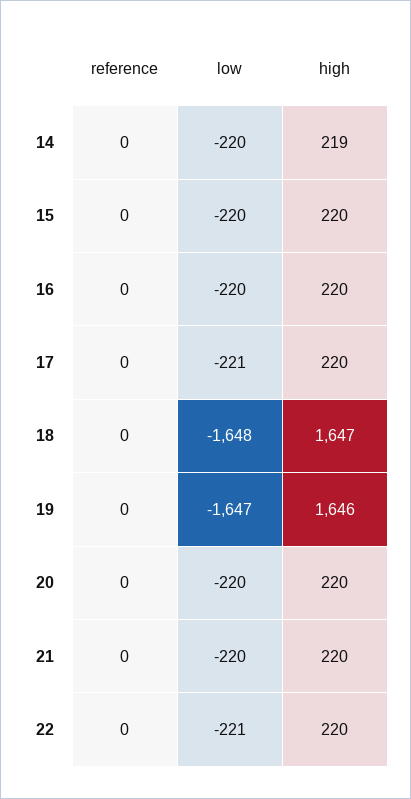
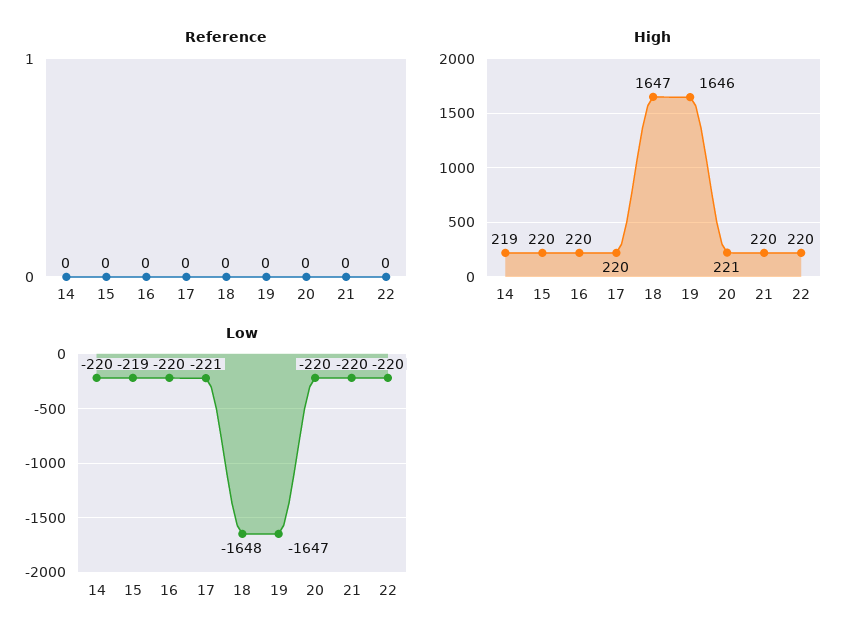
  {
    "reference": {
      "14": 0,
      "15": 0,
      "16": 0,
      "17": 0,
      "18": 0,
      "19": 0,
      "20": 0,
      "21": 0,
      "22": 0
    },
    "low": {
      "14": -220,
-     "15": -220,
+     "15": -219,
      "16": -220,
      "17": -221,
      "18": -1648,
      "19": -1647,
      "20": -220,
      "21": -220,
-     "22": -221
+     "22": -220
    },
    "high": {
      "14": 219,
      "15": 220,
      "16": 220,
      "17": 220,
      "18": 1647,
      "19": 1646,
-     "20": 220,
+     "20": 221,
      "21": 220,
      "22": 220
    }
  }

